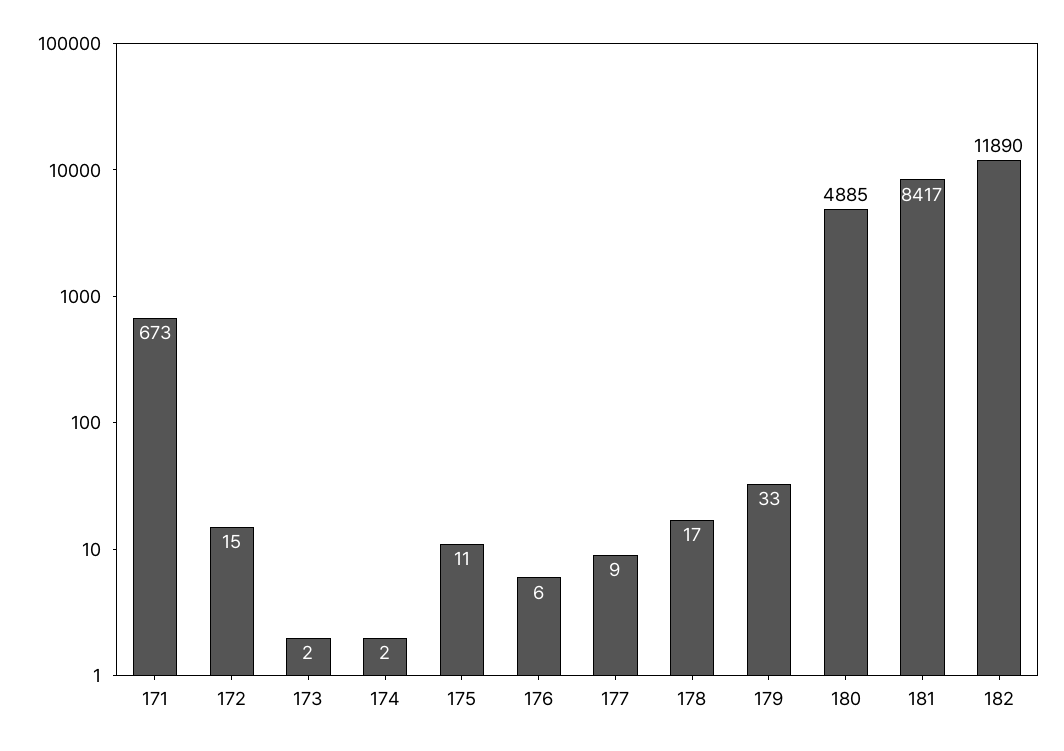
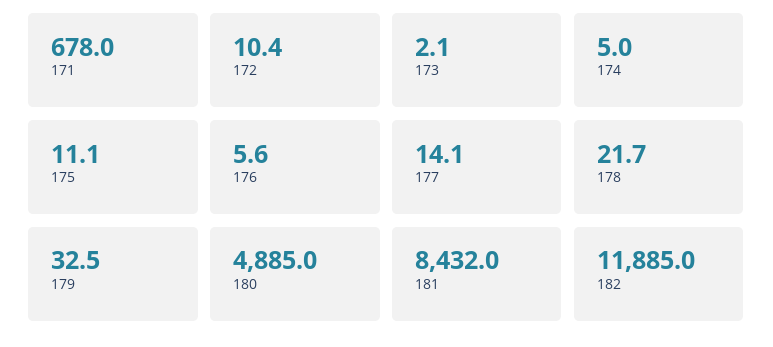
  {
-   "171": 673,
+   "171": 678,
-   "172": 15,
+   "172": 10.4,
    "173": 2.1,
-   "174": 2,
+   "174": 5,
    "175": 11.1,
    "176": 5.6,
-   "177": 9,
+   "177": 14.1,
-   "178": 17,
+   "178": 21.7,
    "179": 32.5,
    "180": 4885,
-   "181": 8417,
+   "181": 8432,
-   "182": 11890
+   "182": 11885
  }

